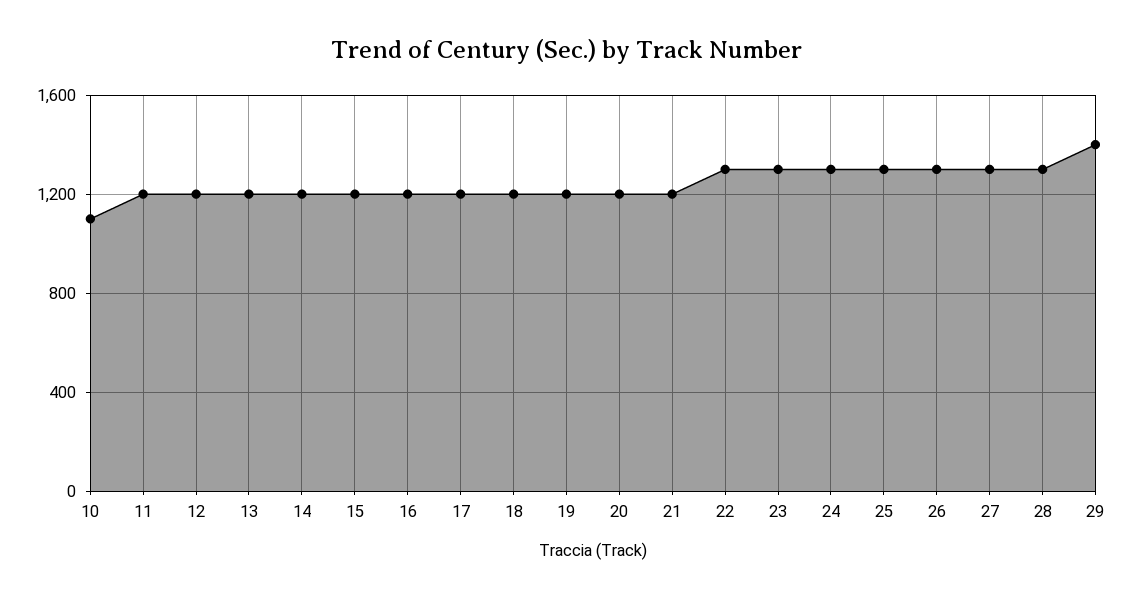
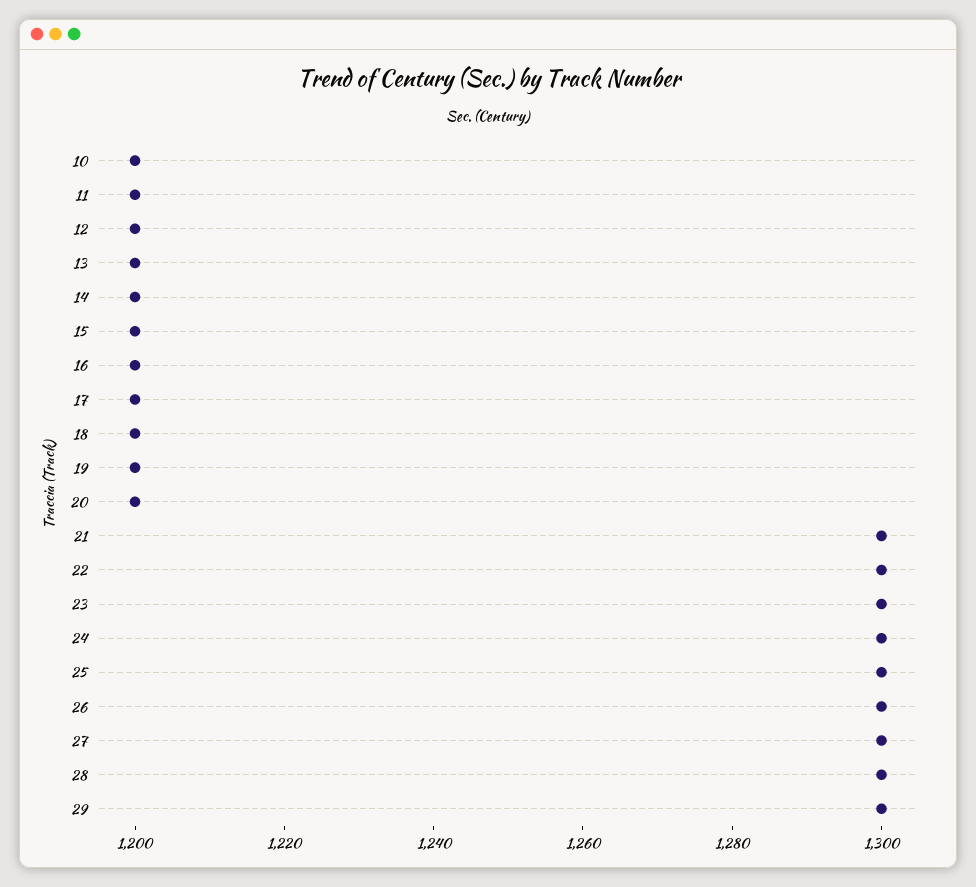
  {
-   "10": 1100,
+   "10": 1200,
    "11": 1200,
    "12": 1200,
    "13": 1200,
    "14": 1200,
    "15": 1200,
    "16": 1200,
    "17": 1200,
    "18": 1200,
    "19": 1200,
    "20": 1200,
-   "21": 1200,
+   "21": 1300,
    "22": 1300,
    "23": 1300,
    "24": 1300,
    "25": 1300,
    "26": 1300,
    "27": 1300,
    "28": 1300,
-   "29": 1400
+   "29": 1300
  }

